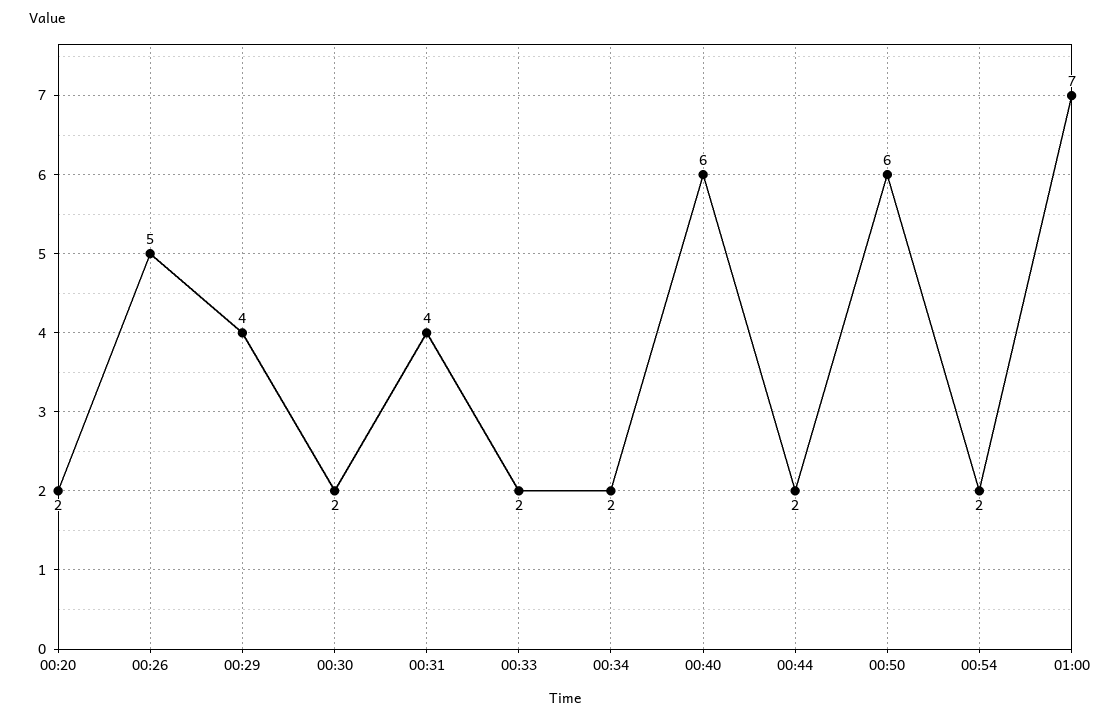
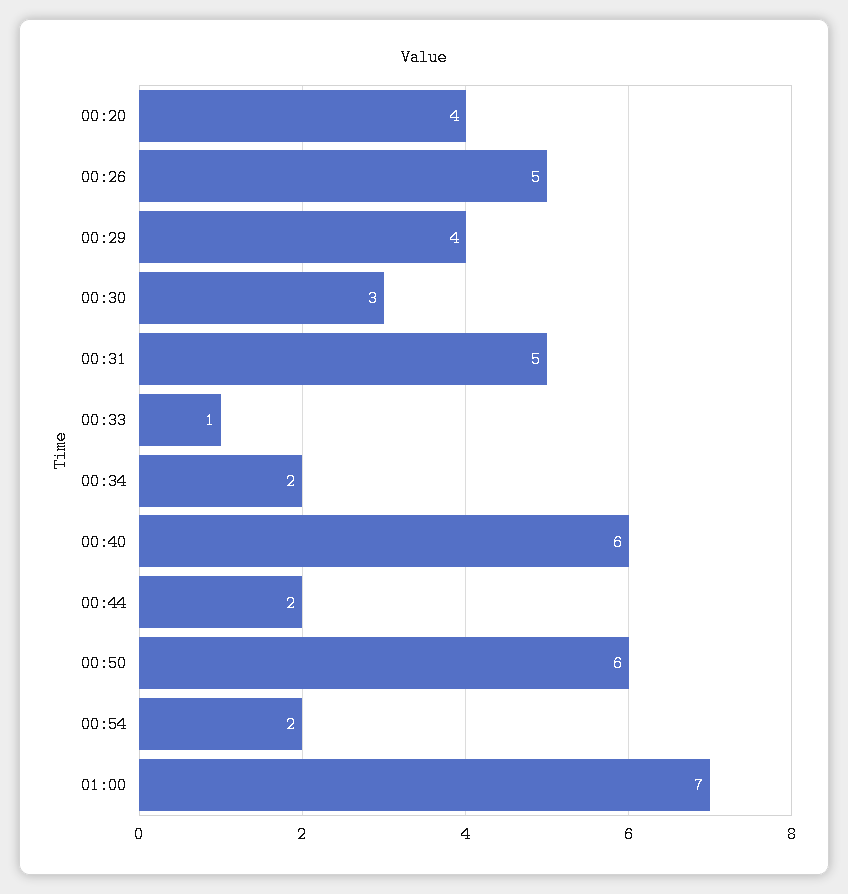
  {
-   "00:20": 2,
+   "00:20": 4,
    "00:26": 5,
    "00:29": 4,
-   "00:30": 2,
+   "00:30": 3,
-   "00:31": 4,
+   "00:31": 5,
-   "00:33": 2,
+   "00:33": 1,
    "00:34": 2,
    "00:40": 6,
    "00:44": 2,
    "00:50": 6,
    "00:54": 2,
    "01:00": 7
  }

